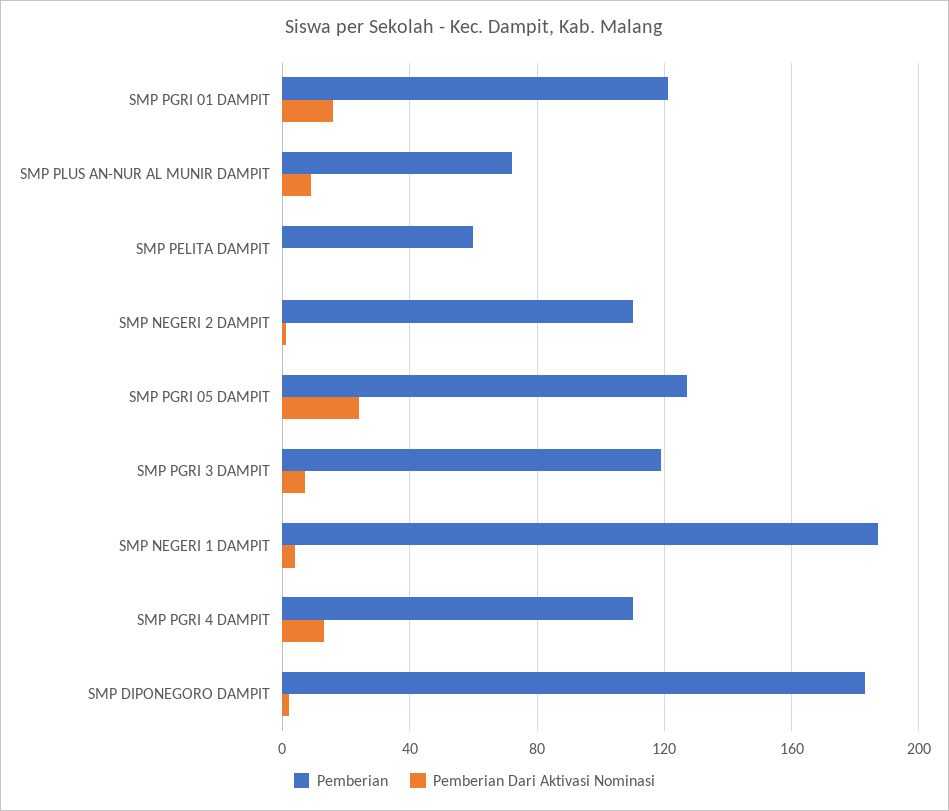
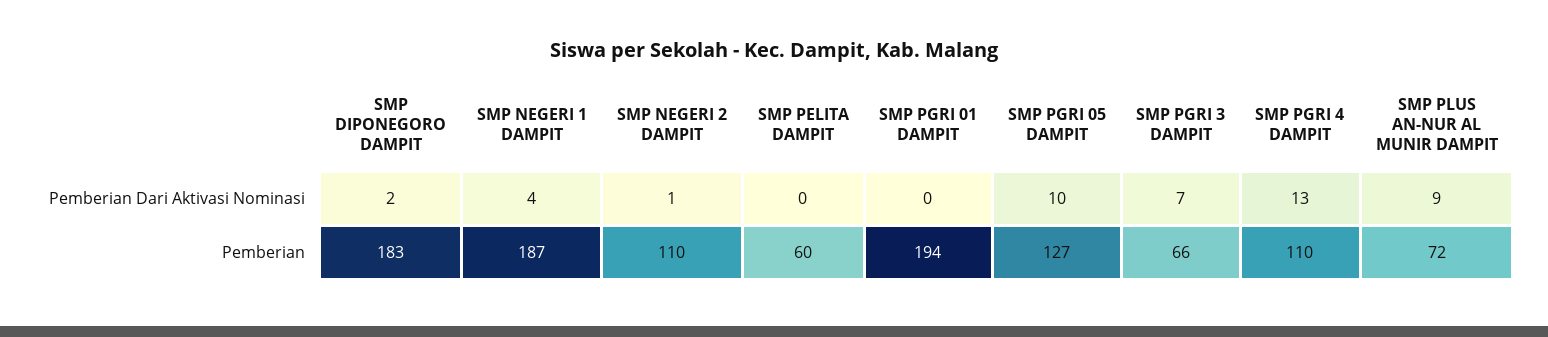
  {
    "Pemberian": {
-     "SMP PGRI 01 DAMPIT": 120,
+     "SMP PGRI 01 DAMPIT": 194,
      "SMP PLUS AN-NUR AL MUNIR DAMPIT": 72,
      "SMP PELITA DAMPIT": 60,
      "SMP NEGERI 2 DAMPIT": 110,
      "SMP PGRI 05 DAMPIT": 127,
-     "SMP PGRI 3 DAMPIT": 120,
+     "SMP PGRI 3 DAMPIT": 66,
      "SMP NEGERI 1 DAMPIT": 187,
      "SMP PGRI 4 DAMPIT": 110,
      "SMP DIPONEGORO DAMPIT": 183
    },
    "Pemberian Dari Aktivasi Nominasi": {
-     "SMP PGRI 01 DAMPIT": 15,
+     "SMP PGRI 01 DAMPIT": 0,
      "SMP PLUS AN-NUR AL MUNIR DAMPIT": 9,
      "SMP PELITA DAMPIT": 0,
      "SMP NEGERI 2 DAMPIT": 1,
-     "SMP PGRI 05 DAMPIT": 25,
+     "SMP PGRI 05 DAMPIT": 10,
      "SMP PGRI 3 DAMPIT": 7,
      "SMP NEGERI 1 DAMPIT": 4,
      "SMP PGRI 4 DAMPIT": 13,
      "SMP DIPONEGORO DAMPIT": 2
    }
  }

